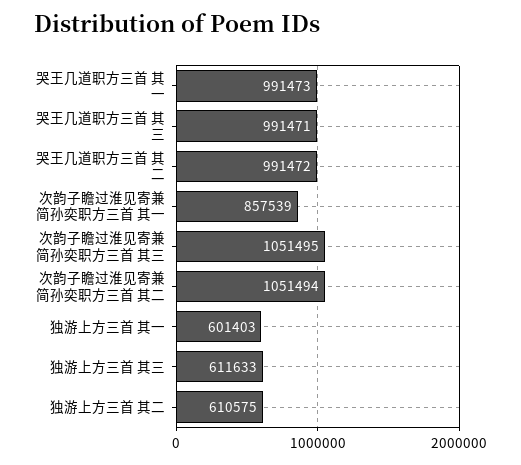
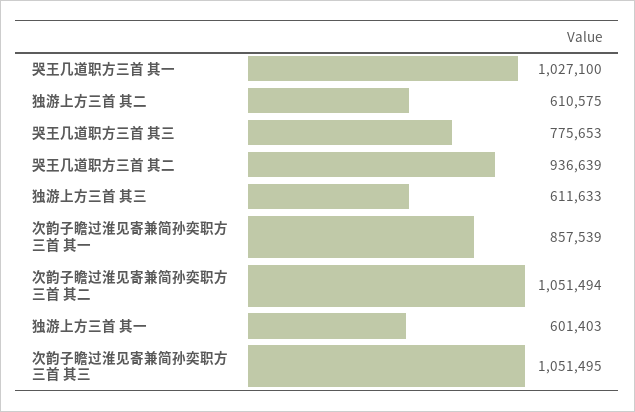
  {
-   "哭王几道职方三首 其一": 991473,
+   "哭王几道职方三首 其一": 1027100,
-   "哭王几道职方三首 其三": 991471,
+   "哭王几道职方三首 其三": 775653,
-   "哭王几道职方三首 其二": 991472,
+   "哭王几道职方三首 其二": 936639,
    "次韵子瞻过淮见寄兼简孙奕职方三首 其一": 857539,
    "次韵子瞻过淮见寄兼简孙奕职方三首 其三": 1051495,
    "次韵子瞻过淮见寄兼简孙奕职方三首 其二": 1051494,
    "独游上方三首 其一": 601403,
    "独游上方三首 其三": 611633,
    "独游上方三首 其二": 610575
  }

